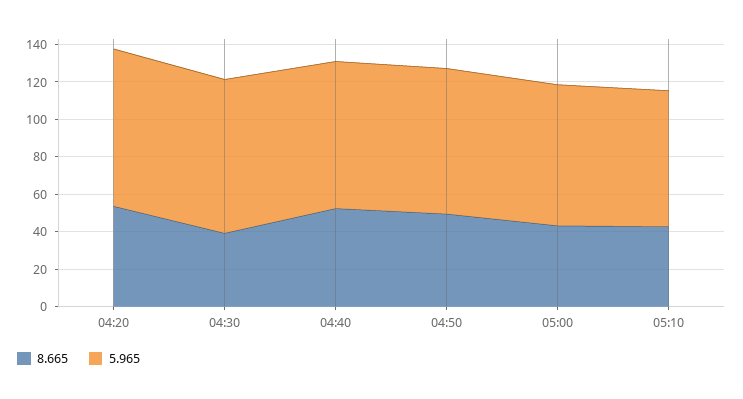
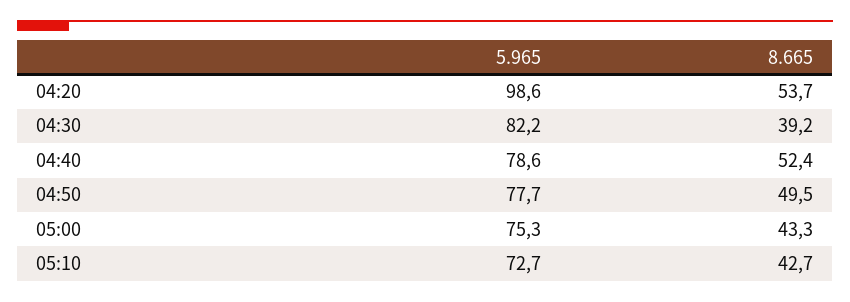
  {
    "8.665": {
      "04:20": 53.7,
      "04:30": 39.2,
      "04:40": 52.4,
      "04:50": 49.5,
      "05:00": 43.3,
      "05:10": 42.7
    },
    "5.965": {
-     "04:20": 85,
+     "04:20": 98.6,
      "04:30": 82.2,
      "04:40": 78.6,
      "04:50": 77.7,
      "05:00": 75.3,
      "05:10": 72.7
    }
  }

